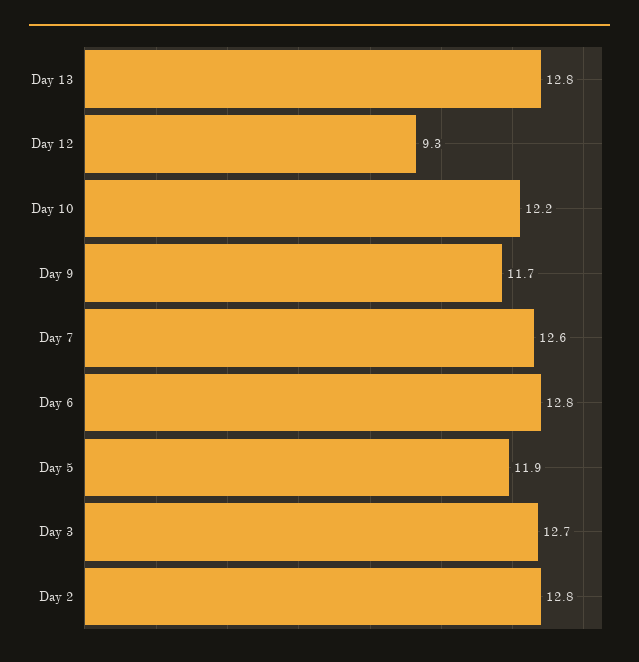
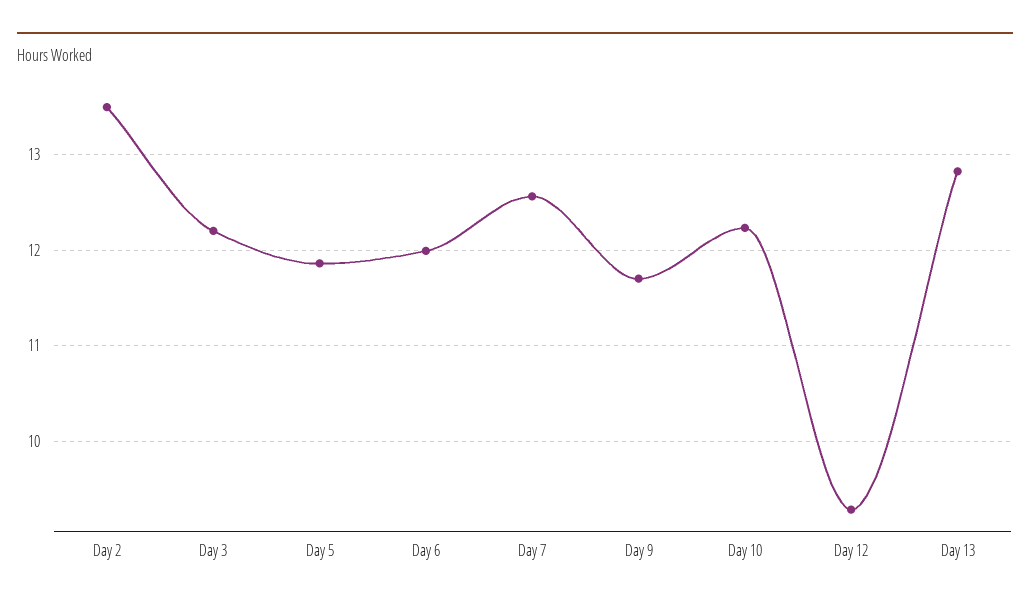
  {
    "Day 13": 12.8,
    "Day 12": 9.3,
    "Day 10": 12.2,
    "Day 9": 11.7,
    "Day 7": 12.6,
-   "Day 6": 12.8,
+   "Day 6": 12,
    "Day 5": 11.9,
-   "Day 3": 12.7,
+   "Day 3": 12.2,
-   "Day 2": 12.8
+   "Day 2": 13.5
  }

